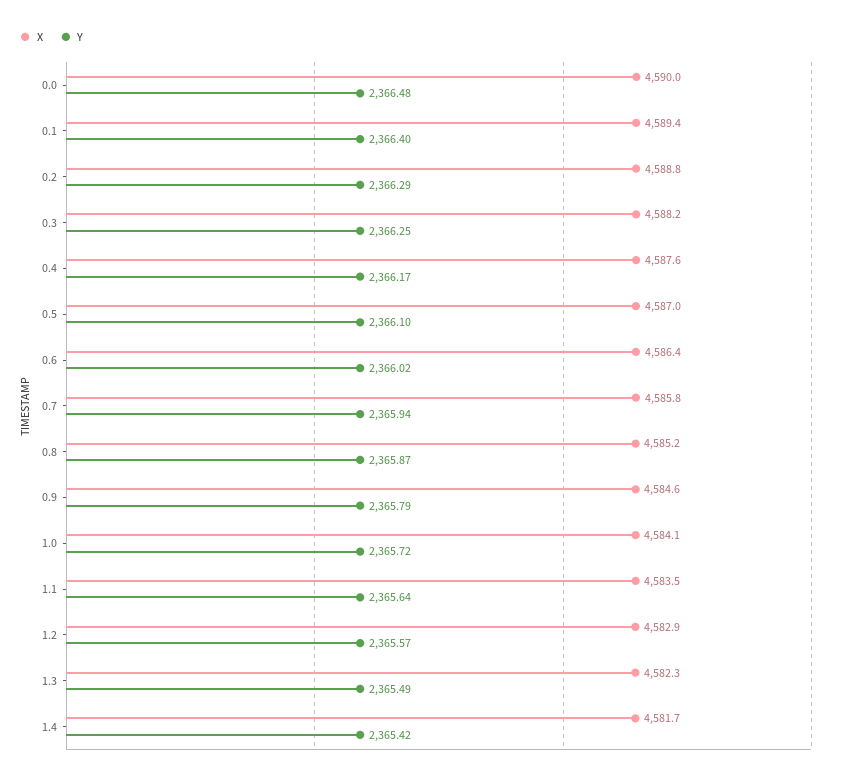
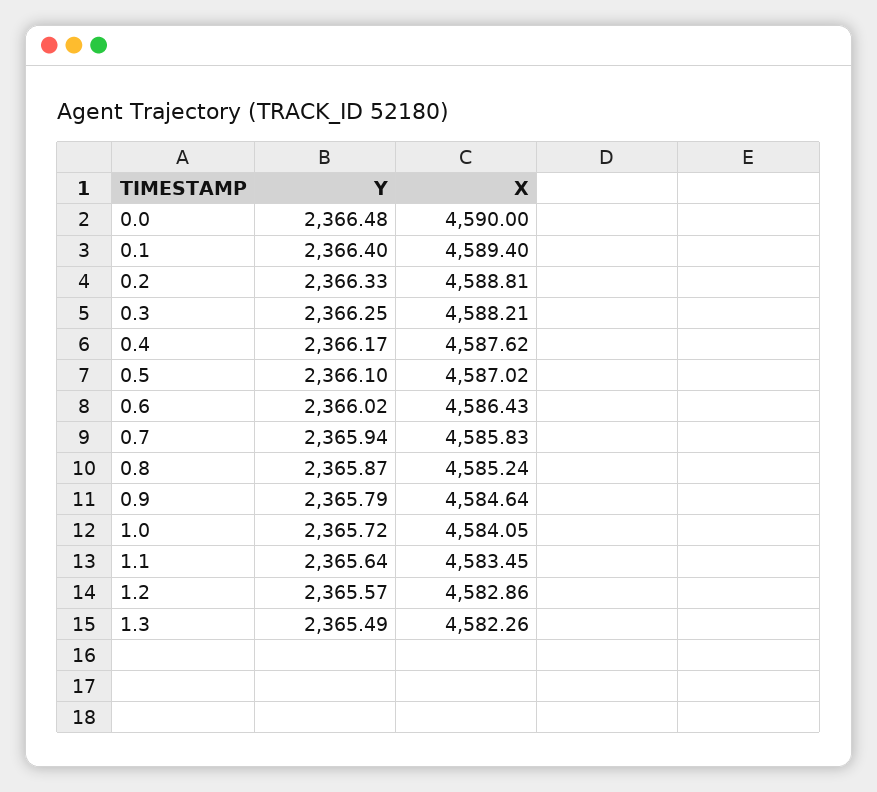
  {
    "X": {
      "0.0": 4590,
      "0.1": 4589.4,
      "0.2": 4588.81,
      "0.3": 4588.21,
      "0.4": 4587.62,
      "0.5": 4587.02,
      "0.6": 4586.43,
      "0.7": 4585.83,
      "0.8": 4585.24,
      "0.9": 4584.64,
      "1.0": 4584.05,
      "1.1": 4583.45,
      "1.2": 4582.86,
-     "1.3": 4582.26,
+     "1.3": 4582.26
-     "1.4": 4581.7
    },
    "Y": {
      "0.0": 2366.48,
      "0.1": 2366.4,
-     "0.2": 2366.29,
+     "0.2": 2366.33,
      "0.3": 2366.25,
      "0.4": 2366.17,
      "0.5": 2366.1,
      "0.6": 2366.02,
      "0.7": 2365.94,
      "0.8": 2365.87,
      "0.9": 2365.79,
      "1.0": 2365.72,
      "1.1": 2365.64,
      "1.2": 2365.57,
-     "1.3": 2365.49,
+     "1.3": 2365.49
-     "1.4": 2365.42
    }
  }

